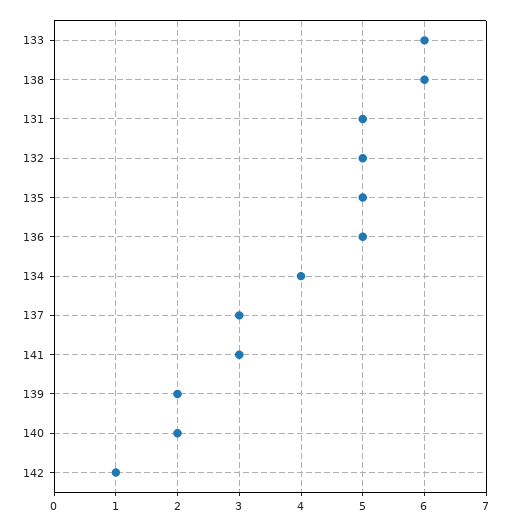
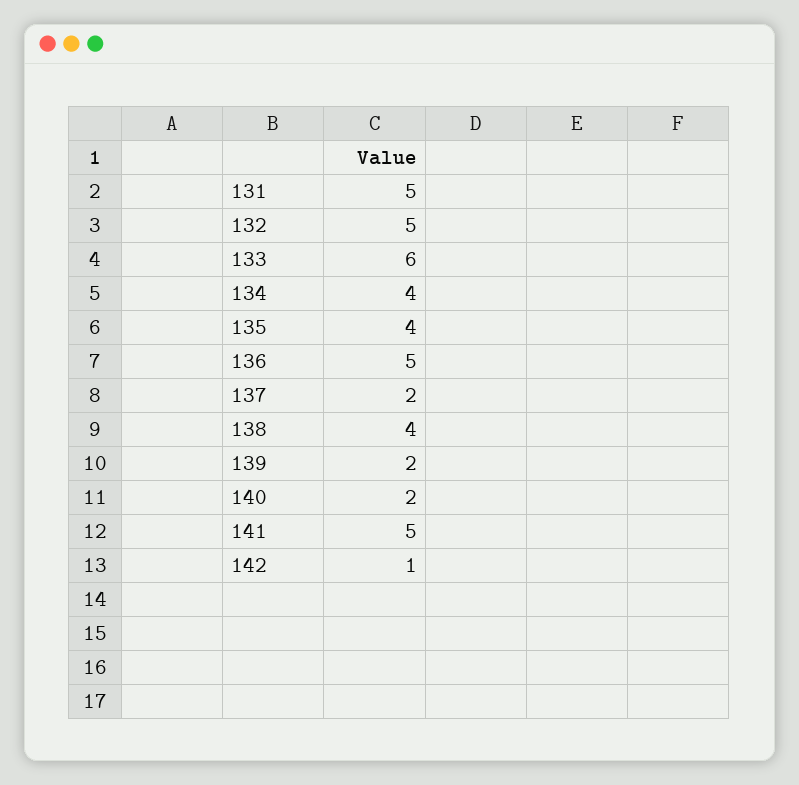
  {
    "133": 6,
-   "138": 6,
+   "138": 4,
    "131": 5,
    "132": 5,
-   "135": 5,
+   "135": 4,
    "136": 5,
    "134": 4,
-   "137": 3,
+   "137": 2,
-   "141": 3,
+   "141": 5,
    "139": 2,
    "140": 2,
    "142": 1
  }

